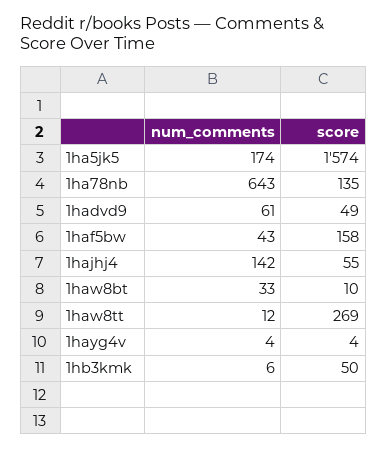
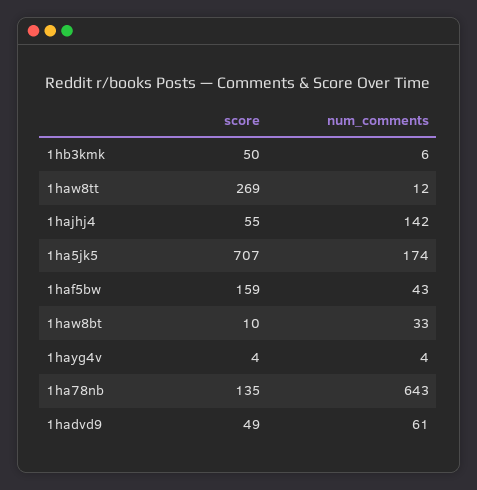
  {
    "num_comments": {
      "1ha5jk5": 174,
      "1ha78nb": 643,
      "1hadvd9": 61,
      "1haf5bw": 43,
      "1hajhj4": 142,
      "1haw8bt": 33,
      "1haw8tt": 12,
      "1hayg4v": 4,
      "1hb3kmk": 6
    },
    "score": {
-     "1ha5jk5": 1574,
+     "1ha5jk5": 707,
      "1ha78nb": 135,
      "1hadvd9": 49,
-     "1haf5bw": 158,
+     "1haf5bw": 159,
      "1hajhj4": 55,
      "1haw8bt": 10,
      "1haw8tt": 269,
      "1hayg4v": 4,
      "1hb3kmk": 50
    }
  }

